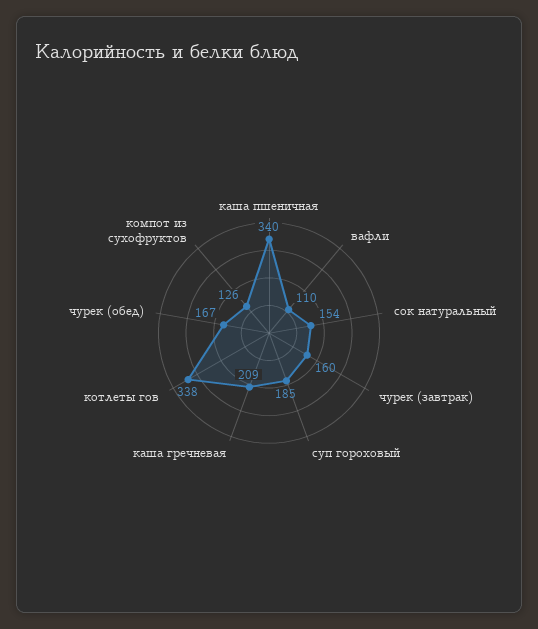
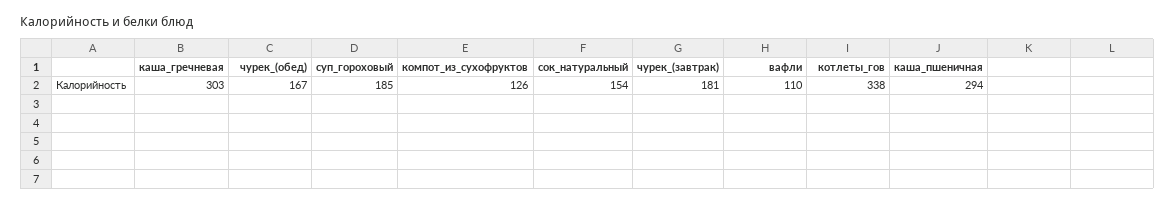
  {
-   "каша пшеничная": 340,
+   "каша пшеничная": 294,
    "вафли": 110,
    "сок натуральный": 154,
-   "чурек (завтрак)": 160,
+   "чурек (завтрак)": 181,
    "суп гороховый": 185,
-   "каша гречневая": 209,
+   "каша гречневая": 303,
    "котлеты гов": 338,
    "чурек (обед)": 167,
    "компот из сухофруктов": 126
  }

